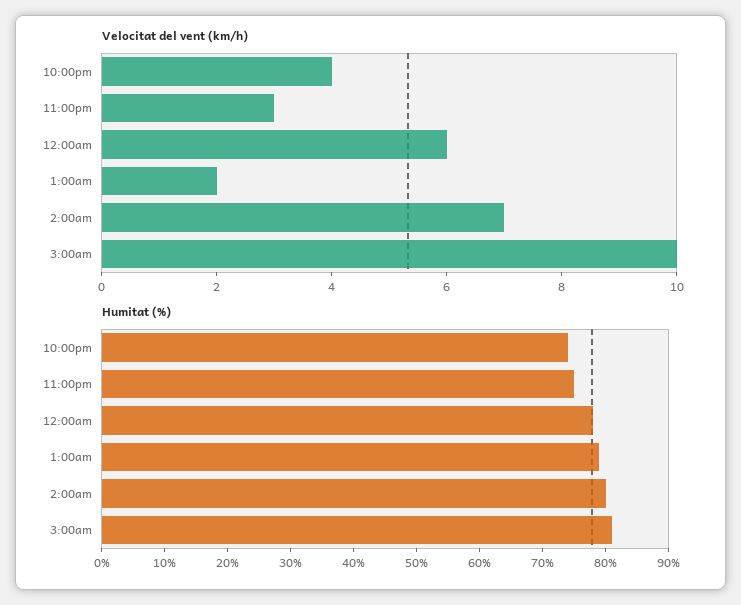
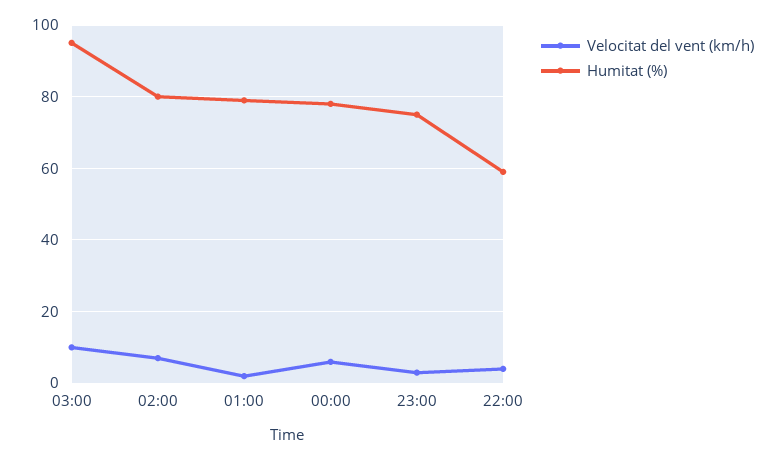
  {
    "Velocitat del vent (km/h)": {
      "10:00pm": 4,
      "11:00pm": 3,
      "12:00am": 6,
      "1:00am": 2,
      "2:00am": 7,
      "3:00am": 10
    },
    "Humitat (%)": {
-     "10:00pm": 75,
+     "10:00pm": 60,
      "11:00pm": 75,
      "12:00am": 80,
      "1:00am": 80,
      "2:00am": 80,
-     "3:00am": 80
+     "3:00am": 95
    }
  }

